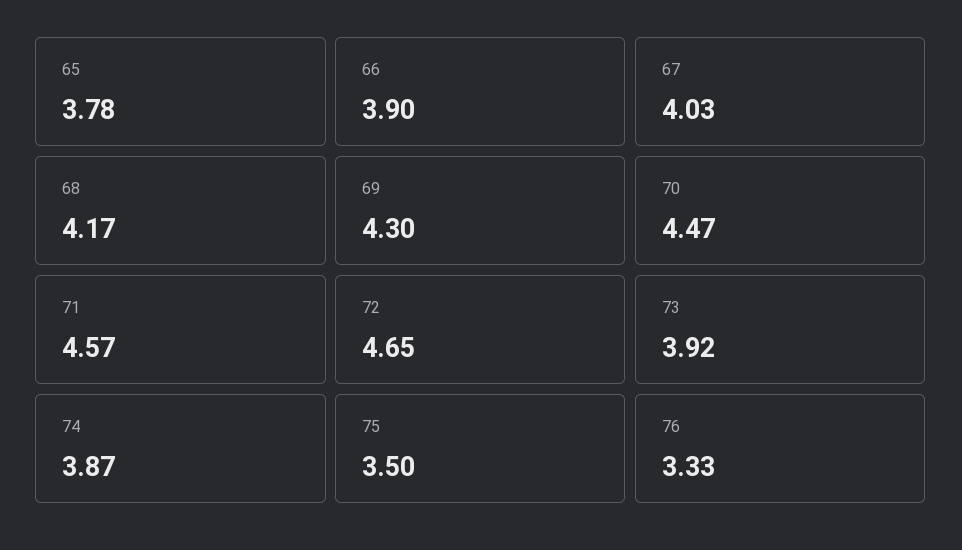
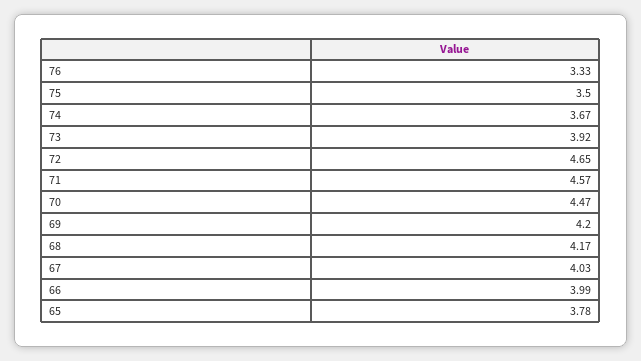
  {
    "65": 3.78,
-   "66": 3.9,
+   "66": 3.99,
    "67": 4.03,
    "68": 4.17,
-   "69": 4.3,
+   "69": 4.2,
    "70": 4.47,
    "71": 4.57,
    "72": 4.65,
    "73": 3.92,
-   "74": 3.87,
+   "74": 3.67,
    "75": 3.5,
    "76": 3.33
  }

